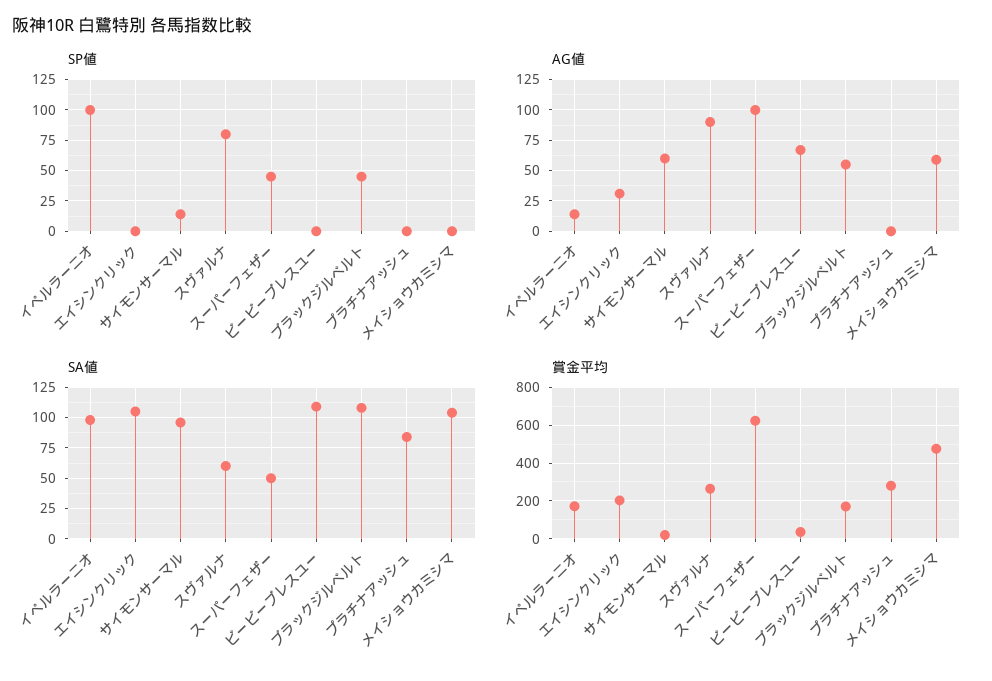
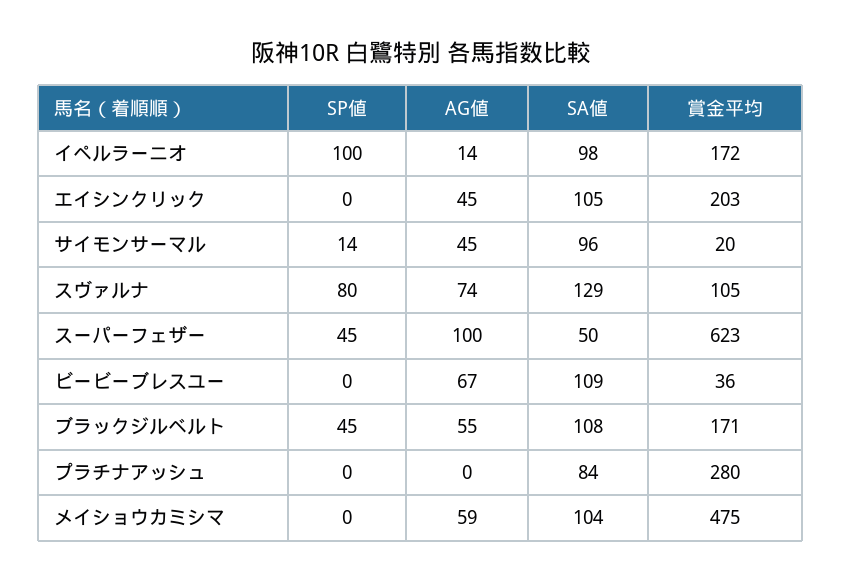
  {
    "SP値": {
      "イペルラーニオ": 100,
      "エイシンクリック": 0,
      "サイモンサーマル": 14,
      "スヴァルナ": 80,
      "スーパーフェザー": 45,
      "ビービーブレスユー": 0,
      "ブラックジルベルト": 45,
      "プラチナアッシュ": 0,
      "メイショウカミシマ": 0
    },
    "AG値": {
      "イペルラーニオ": 14,
-     "エイシンクリック": 30,
+     "エイシンクリック": 45,
-     "サイモンサーマル": 60,
+     "サイモンサーマル": 45,
-     "スヴァルナ": 90,
+     "スヴァルナ": 74,
      "スーパーフェザー": 100,
      "ビービーブレスユー": 67,
      "ブラックジルベルト": 55,
      "プラチナアッシュ": 0,
      "メイショウカミシマ": 59
    },
    "SA値": {
      "イペルラーニオ": 98,
      "エイシンクリック": 105,
      "サイモンサーマル": 96,
-     "スヴァルナ": 60,
+     "スヴァルナ": 129,
      "スーパーフェザー": 50,
      "ビービーブレスユー": 109,
      "ブラックジルベルト": 108,
      "プラチナアッシュ": 84,
      "メイショウカミシマ": 104
    },
    "賞金平均": {
      "イペルラーニオ": 172,
      "エイシンクリック": 203,
      "サイモンサーマル": 20,
-     "スヴァルナ": 250,
+     "スヴァルナ": 105,
      "スーパーフェザー": 623,
      "ビービーブレスユー": 36,
      "ブラックジルベルト": 171,
      "プラチナアッシュ": 280,
      "メイショウカミシマ": 475
    }
  }

